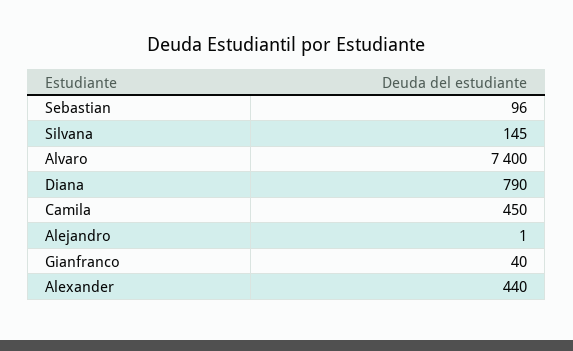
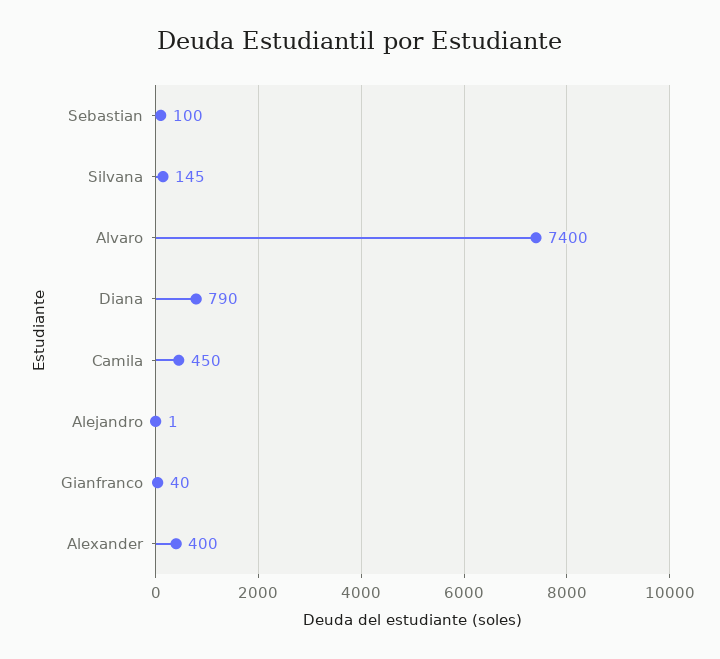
  {
-   "Sebastian": 96,
+   "Sebastian": 100,
    "Silvana": 145,
    "Alvaro": 7400,
    "Diana": 790,
    "Camila": 450,
    "Alejandro": 1,
    "Gianfranco": 40,
-   "Alexander": 440
+   "Alexander": 400
  }

